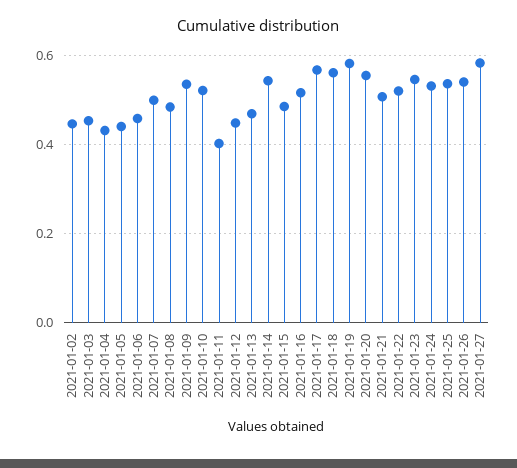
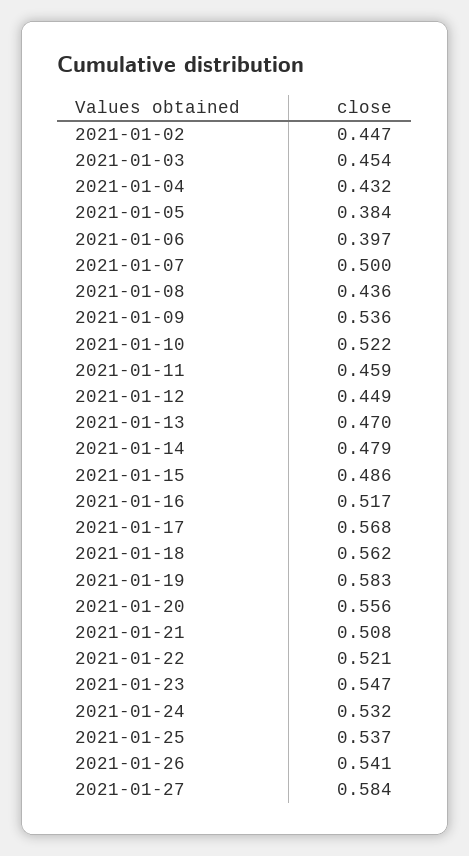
  {
    "2021-01-02": 0.447,
    "2021-01-03": 0.454,
    "2021-01-04": 0.432,
-   "2021-01-05": 0.44,
+   "2021-01-05": 0.384,
-   "2021-01-06": 0.46,
+   "2021-01-06": 0.397,
    "2021-01-07": 0.5,
-   "2021-01-08": 0.48,
+   "2021-01-08": 0.436,
    "2021-01-09": 0.536,
    "2021-01-10": 0.522,
-   "2021-01-11": 0.4,
+   "2021-01-11": 0.459,
    "2021-01-12": 0.449,
    "2021-01-13": 0.47,
-   "2021-01-14": 0.54,
+   "2021-01-14": 0.479,
    "2021-01-15": 0.486,
    "2021-01-16": 0.517,
    "2021-01-17": 0.568,
    "2021-01-18": 0.562,
    "2021-01-19": 0.583,
    "2021-01-20": 0.556,
    "2021-01-21": 0.508,
    "2021-01-22": 0.521,
    "2021-01-23": 0.547,
    "2021-01-24": 0.532,
    "2021-01-25": 0.537,
    "2021-01-26": 0.541,
    "2021-01-27": 0.584
  }

